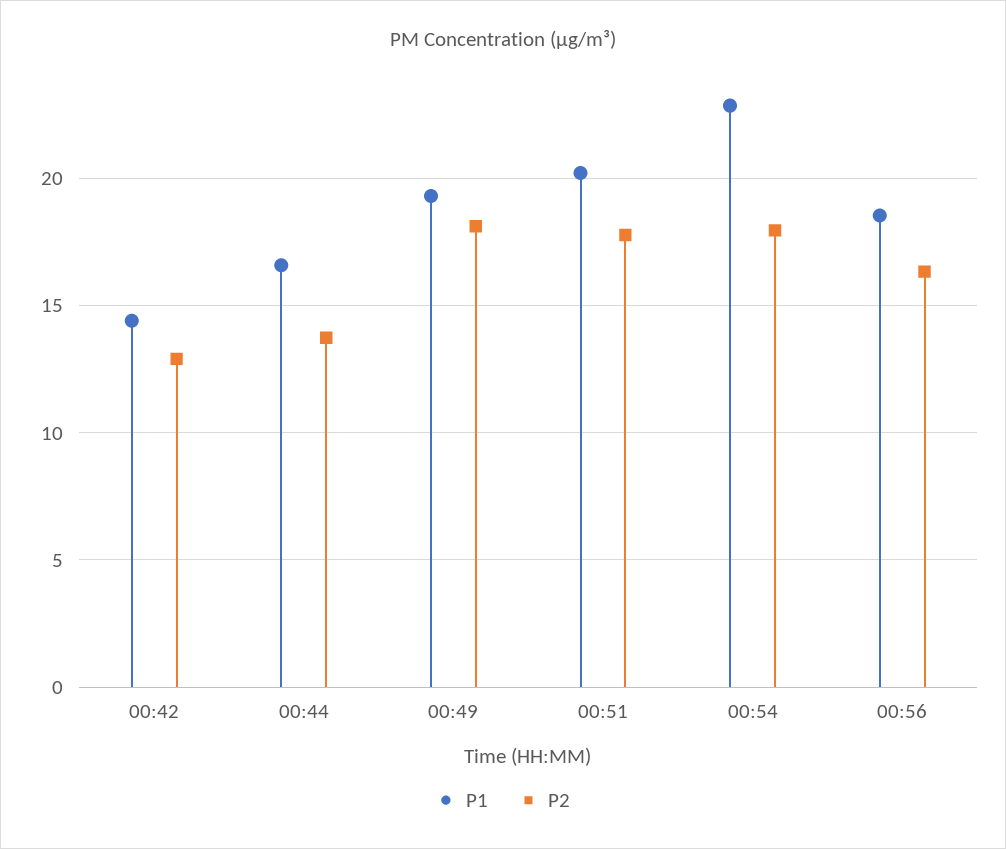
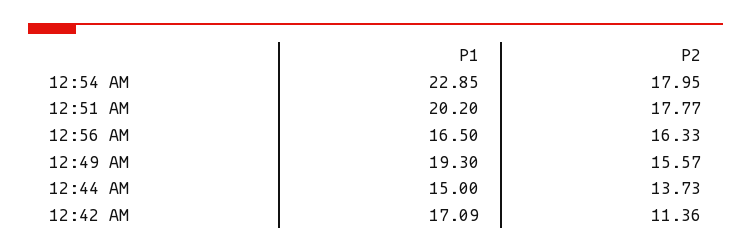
  {
    "P1": {
-     "00:42": 14.5,
+     "00:42": 17.09,
-     "00:44": 16.5,
+     "00:44": 15,
      "00:49": 19.3,
      "00:51": 20.2,
      "00:54": 22.85,
-     "00:56": 18.5
+     "00:56": 16.5
    },
    "P2": {
-     "00:42": 13,
+     "00:42": 11.36,
      "00:44": 13.73,
-     "00:49": 18,
+     "00:49": 15.57,
      "00:51": 17.77,
      "00:54": 17.95,
      "00:56": 16.33
    }
  }

